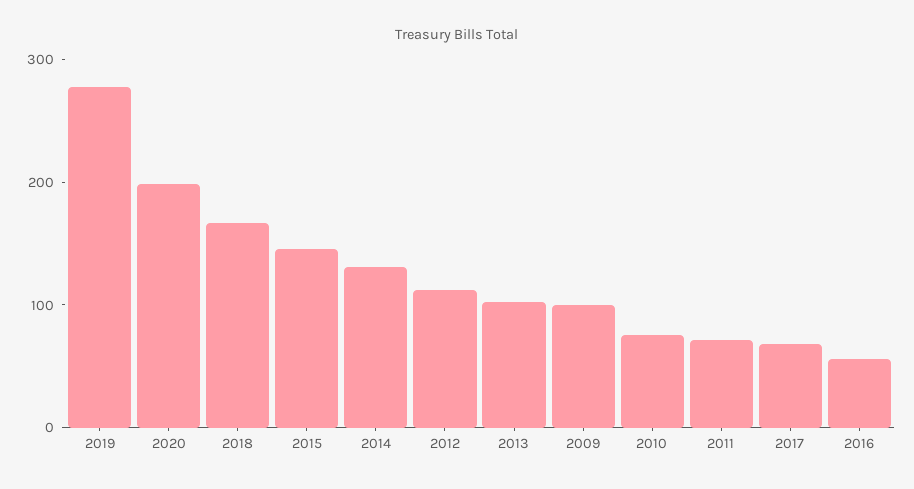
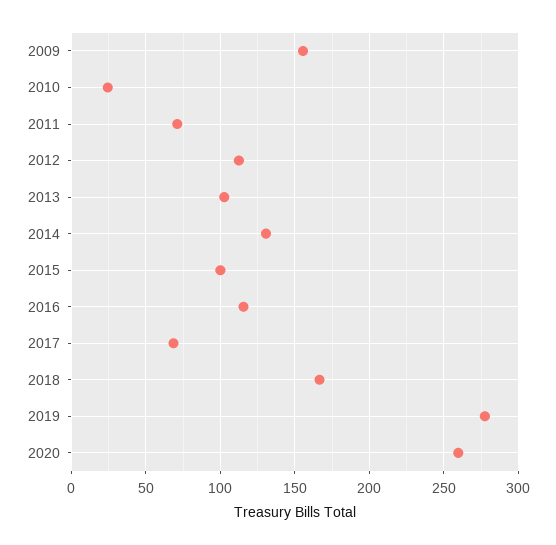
  {
    "2019": 280,
-   "2020": 200,
+   "2020": 260,
    "2018": 165,
-   "2015": 140,
+   "2015": 100,
    "2014": 130,
    "2012": 110,
    "2013": 105,
-   "2009": 100,
+   "2009": 155,
-   "2010": 80,
+   "2010": 25,
    "2011": 70,
    "2017": 70,
-   "2016": 60
+   "2016": 115
  }

